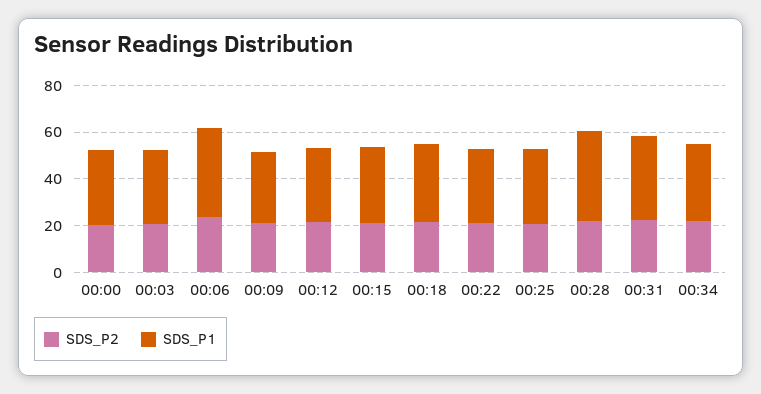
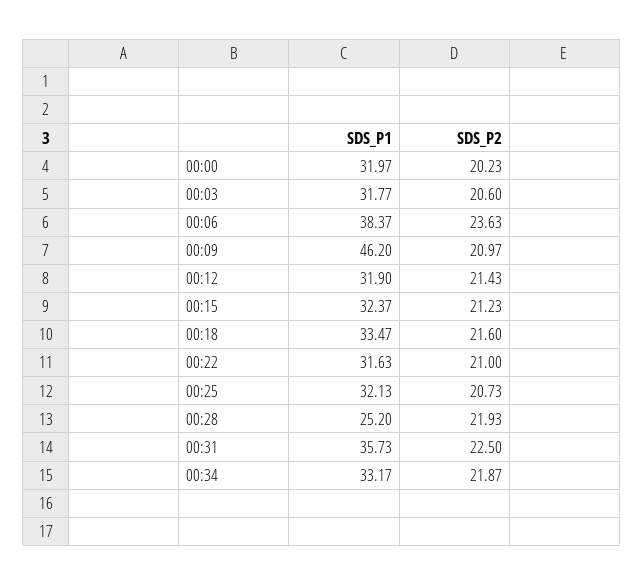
  {
    "SDS_P2": {
      "00:00": 20.23,
      "00:03": 20.6,
      "00:06": 23.63,
      "00:09": 20.97,
      "00:12": 21.43,
      "00:15": 21.23,
      "00:18": 21.6,
      "00:22": 21,
      "00:25": 20.73,
      "00:28": 21.93,
      "00:31": 22.5,
      "00:34": 21.87
    },
    "SDS_P1": {
      "00:00": 31.97,
      "00:03": 31.77,
      "00:06": 38.37,
-     "00:09": 30,
+     "00:09": 46.2,
      "00:12": 31.9,
      "00:15": 32.37,
      "00:18": 33.47,
      "00:22": 31.63,
      "00:25": 32.13,
-     "00:28": 40,
+     "00:28": 25.2,
      "00:31": 35.73,
      "00:34": 33.17
    }
  }

